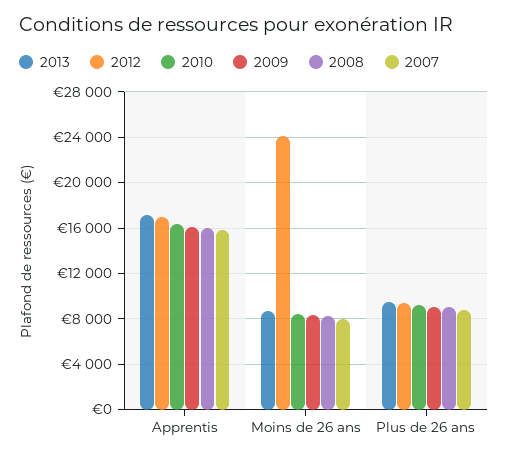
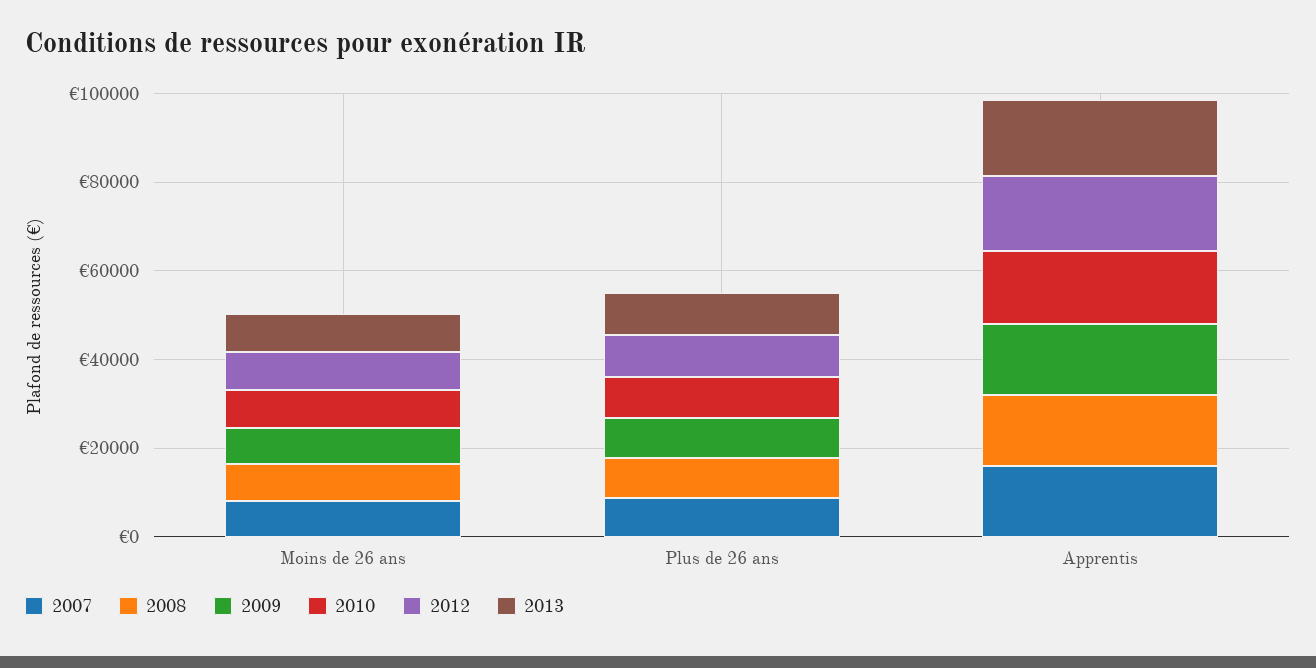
  {
    "2013": {
      "Apprentis": 17000,
      "Moins de 26 ans": 9000,
      "Plus de 26 ans": 9000
    },
    "2012": {
      "Apprentis": 17000,
-     "Moins de 26 ans": 24000,
+     "Moins de 26 ans": 10000,
      "Plus de 26 ans": 9000
    },
    "2010": {
      "Apprentis": 16000,
      "Moins de 26 ans": 8000,
      "Plus de 26 ans": 9000
    },
    "2009": {
      "Apprentis": 16000,
      "Moins de 26 ans": 8000,
      "Plus de 26 ans": 9000
    },
    "2008": {
      "Apprentis": 16000,
      "Moins de 26 ans": 8000,
      "Plus de 26 ans": 9000
    },
    "2007": {
      "Apprentis": 16000,
      "Moins de 26 ans": 8000,
      "Plus de 26 ans": 9000
    }
  }

